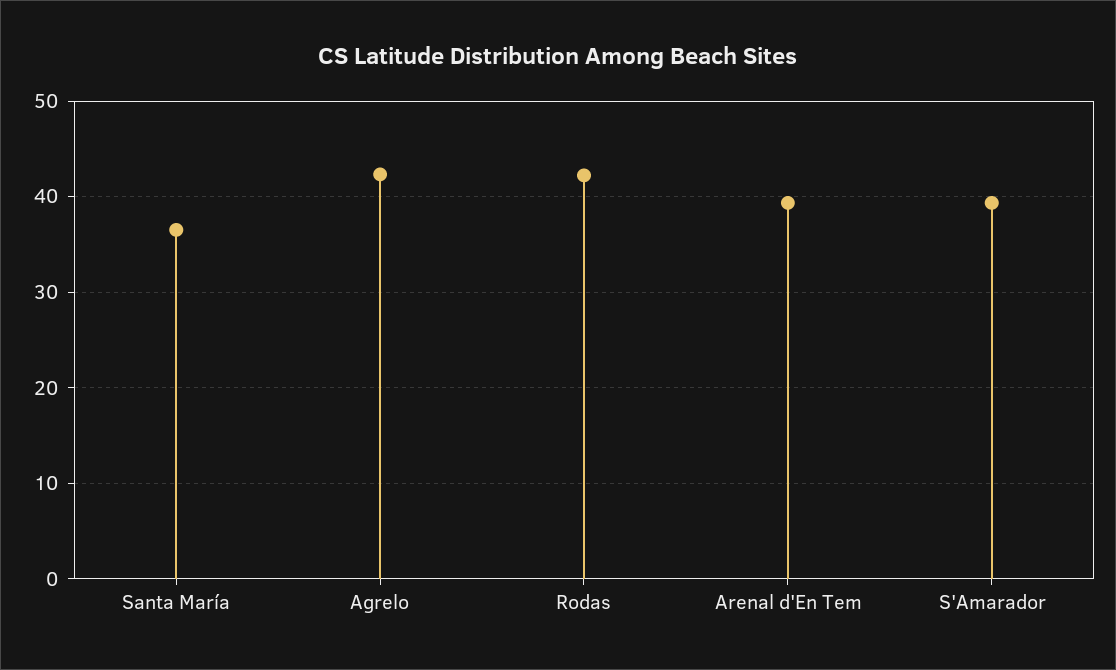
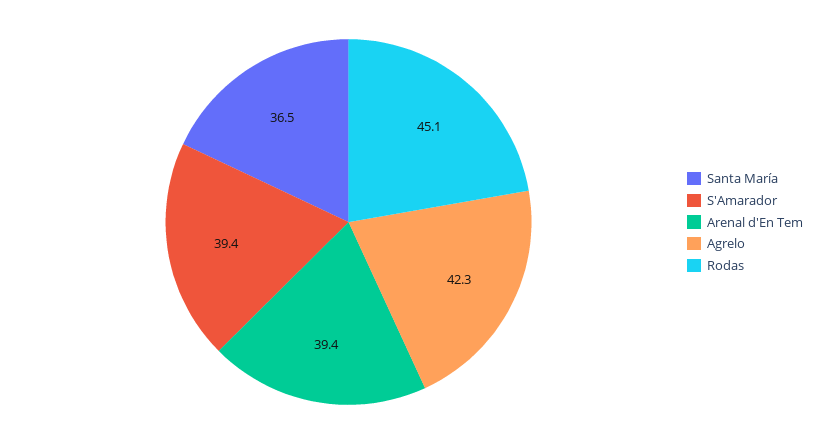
  {
    "Santa María": 36.5,
    "Agrelo": 42.3,
-   "Rodas": 42,
+   "Rodas": 45.1,
    "Arenal d'En Tem": 39.4,
    "S'Amarador": 39.4
  }

